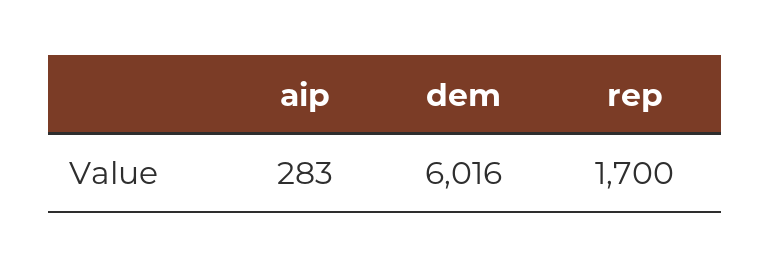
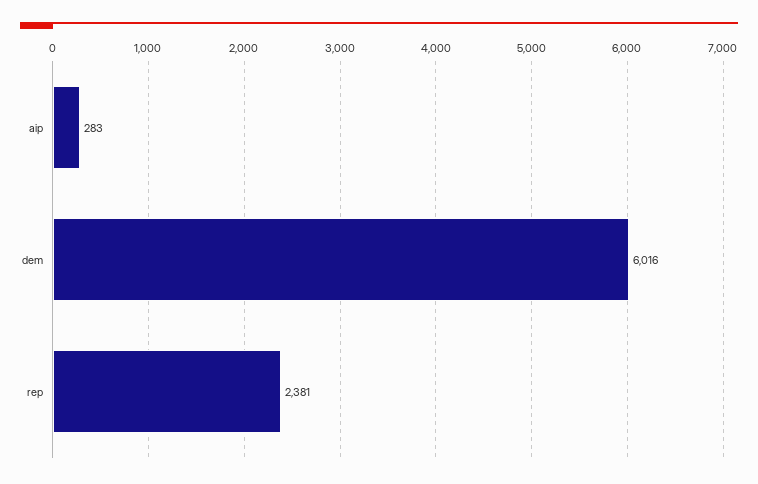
  {
    "aip": 283,
    "dem": 6016,
-   "rep": 1700
+   "rep": 2381
  }

